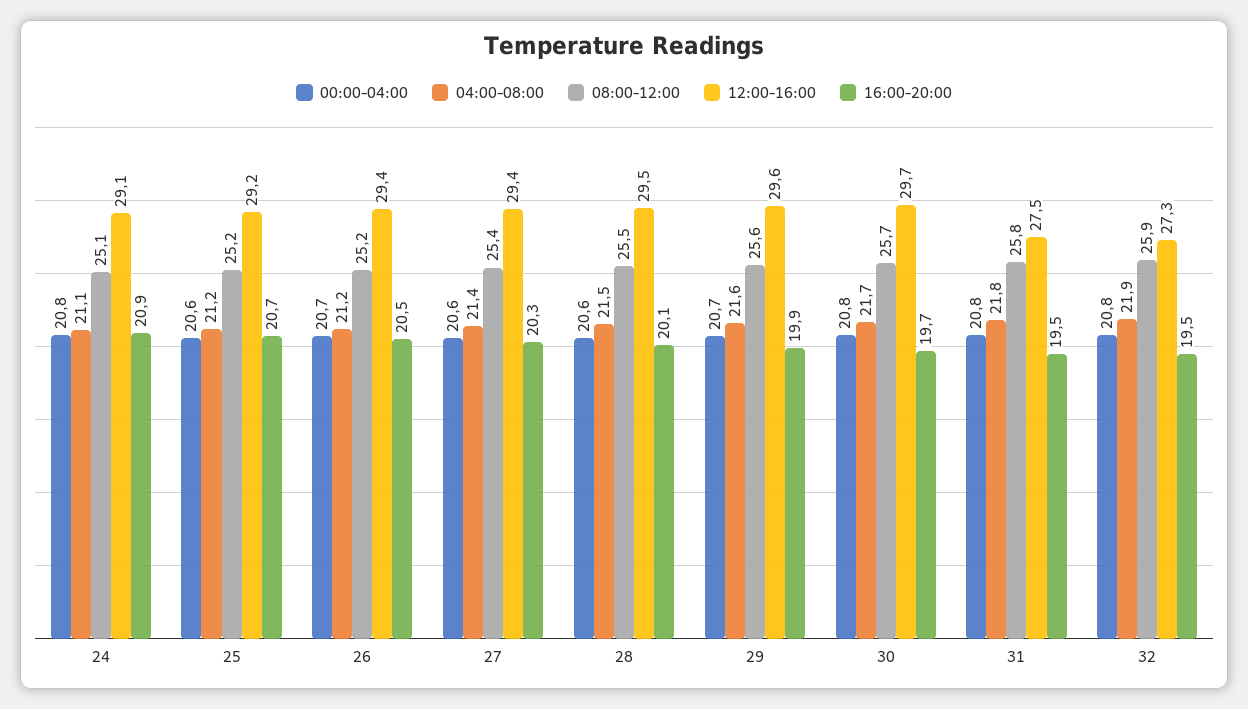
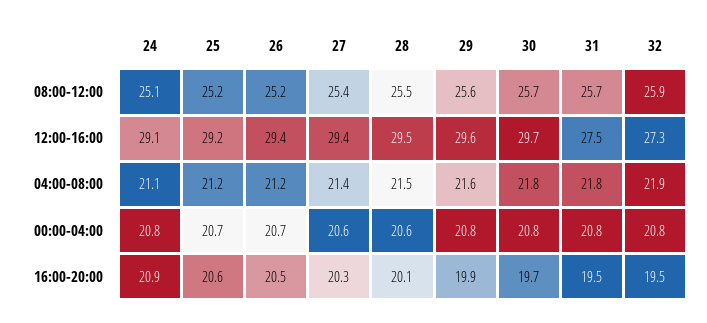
  {
    "00:00-04:00": {
      "24": 20.8,
-     "25": 20.6,
+     "25": 20.7,
      "26": 20.7,
      "27": 20.6,
      "28": 20.6,
-     "29": 20.7,
+     "29": 20.8,
      "30": 20.8,
      "31": 20.8,
      "32": 20.8
    },
    "04:00-08:00": {
      "24": 21.1,
      "25": 21.2,
      "26": 21.2,
      "27": 21.4,
      "28": 21.5,
      "29": 21.6,
-     "30": 21.7,
+     "30": 21.8,
      "31": 21.8,
      "32": 21.9
    },
    "08:00-12:00": {
      "24": 25.1,
      "25": 25.2,
      "26": 25.2,
      "27": 25.4,
      "28": 25.5,
      "29": 25.6,
      "30": 25.7,
-     "31": 25.8,
+     "31": 25.7,
      "32": 25.9
    },
    "12:00-16:00": {
      "24": 29.1,
      "25": 29.2,
      "26": 29.4,
      "27": 29.4,
      "28": 29.5,
      "29": 29.6,
      "30": 29.7,
      "31": 27.5,
      "32": 27.3
    },
    "16:00-20:00": {
      "24": 20.9,
-     "25": 20.7,
+     "25": 20.6,
      "26": 20.5,
      "27": 20.3,
      "28": 20.1,
      "29": 19.9,
      "30": 19.7,
      "31": 19.5,
      "32": 19.5
    }
  }

